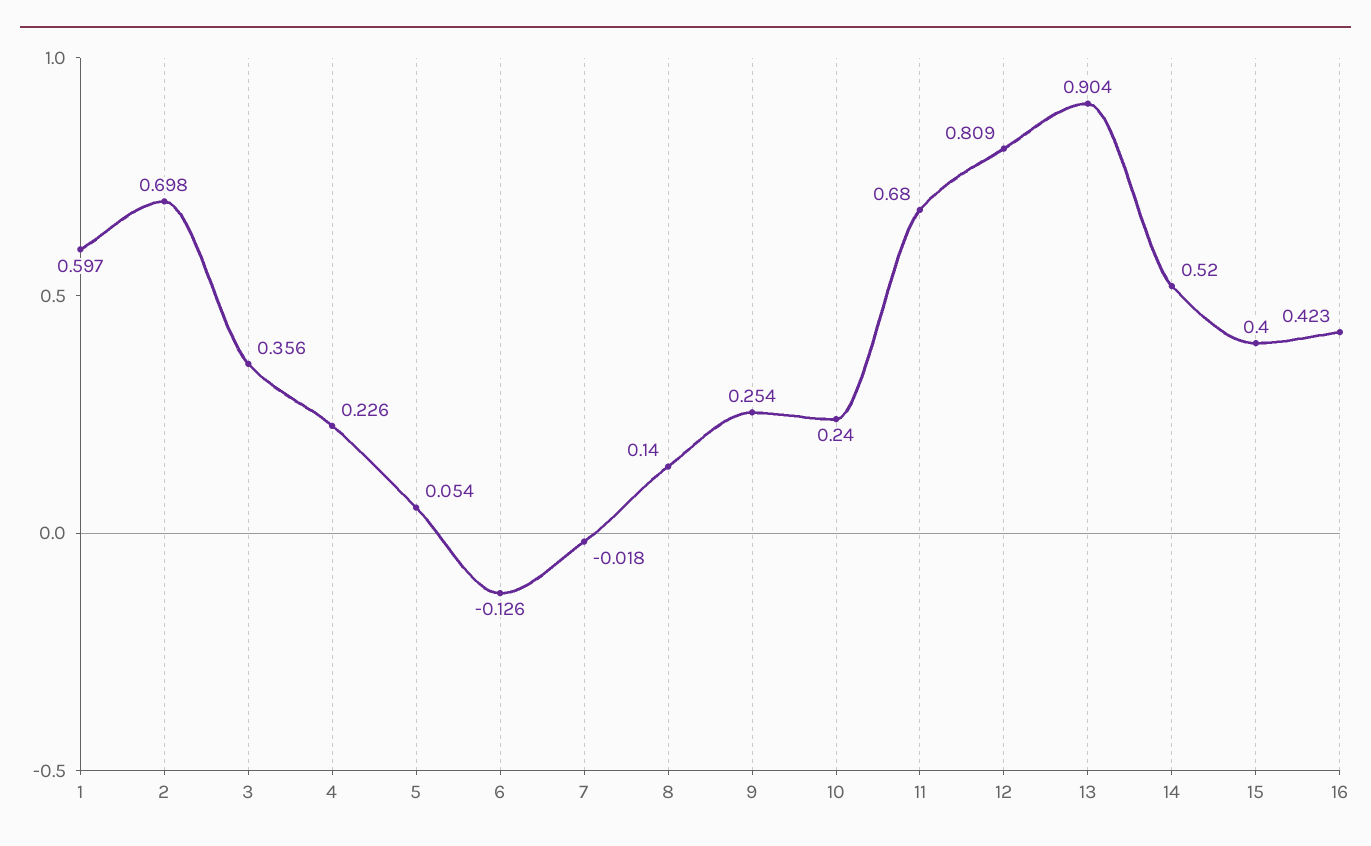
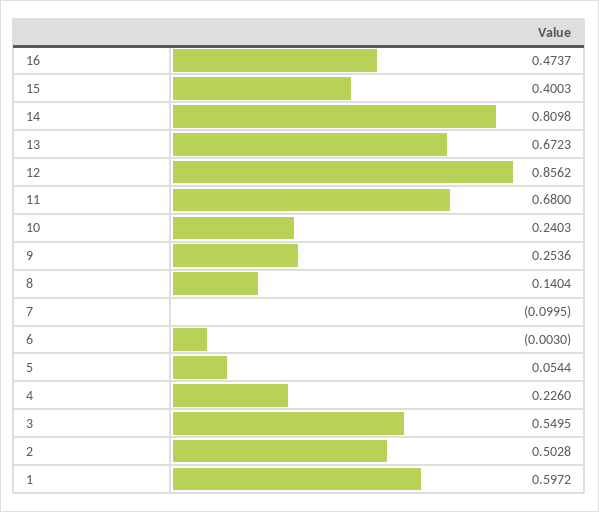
  {
    "1": 0.5972,
-   "2": 0.698,
+   "2": 0.5028,
-   "3": 0.356,
+   "3": 0.5495,
    "4": 0.226,
    "5": 0.0544,
-   "6": -0.126,
+   "6": -0.003,
-   "7": -0.018,
+   "7": -0.0995,
    "8": 0.1404,
    "9": 0.2536,
    "10": 0.2403,
    "11": 0.68,
-   "12": 0.809,
+   "12": 0.8562,
-   "13": 0.904,
+   "13": 0.6723,
-   "14": 0.52,
+   "14": 0.8098,
    "15": 0.4003,
-   "16": 0.423
+   "16": 0.4737
  }

